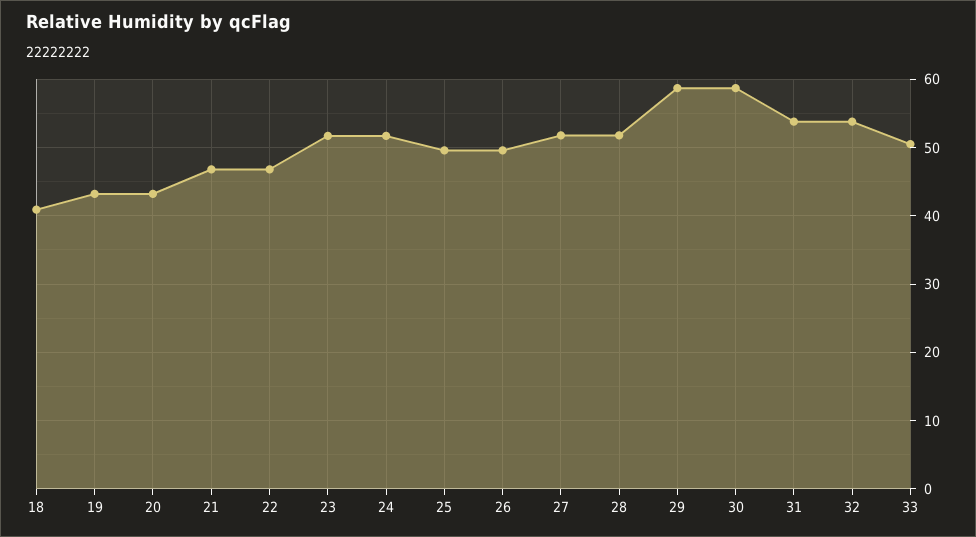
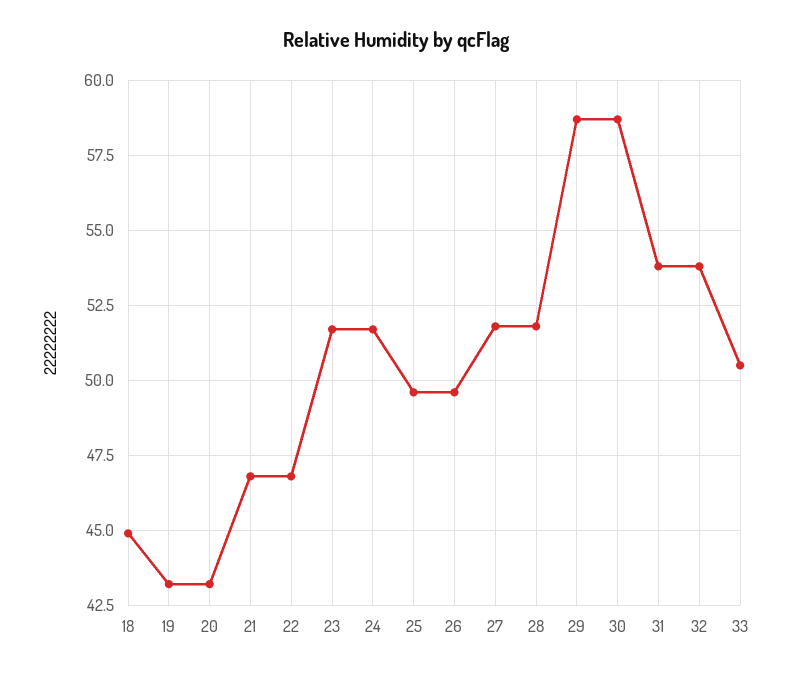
  {
-   "18": 41,
+   "18": 45,
    "19": 43,
    "20": 43,
    "21": 47,
    "22": 47,
    "23": 51.5,
    "24": 51.5,
    "25": 49.5,
    "26": 49.5,
    "27": 52,
    "28": 52,
    "29": 58.5,
    "30": 58.5,
    "31": 54,
    "32": 54,
    "33": 50.5
  }

